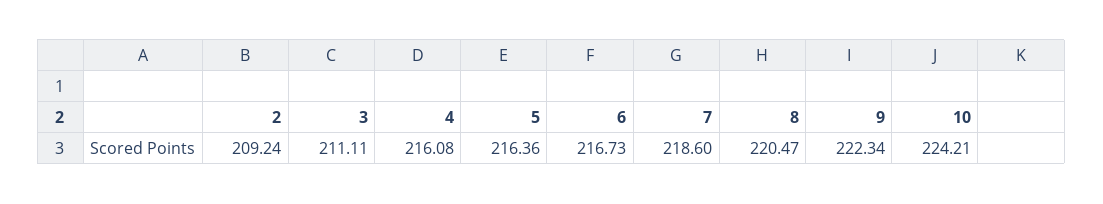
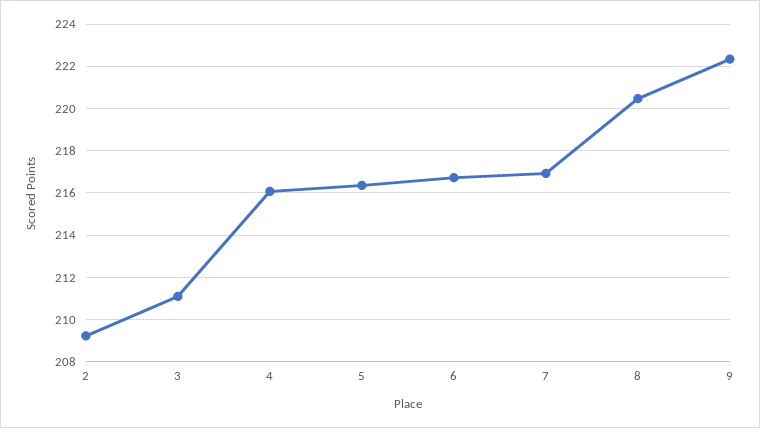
  {
    "2": 209.24,
    "3": 211.11,
    "4": 216.08,
    "5": 216.36,
    "6": 216.73,
-   "7": 218.6,
+   "7": 217,
    "8": 220.47,
-   "9": 222.34,
+   "9": 222.34
-   "10": 224.21
  }

